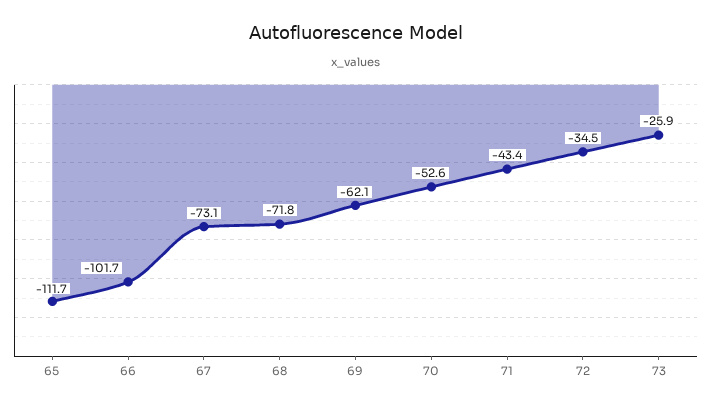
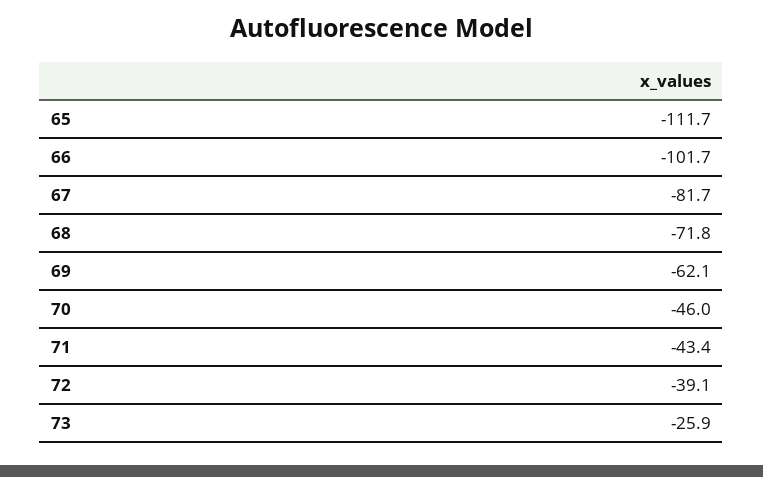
  {
    "65": -111.7,
    "66": -101.7,
-   "67": -73.1,
+   "67": -81.7,
    "68": -71.8,
    "69": -62.1,
-   "70": -52.6,
+   "70": -46,
    "71": -43.4,
-   "72": -34.5,
+   "72": -39.1,
    "73": -25.9
  }

